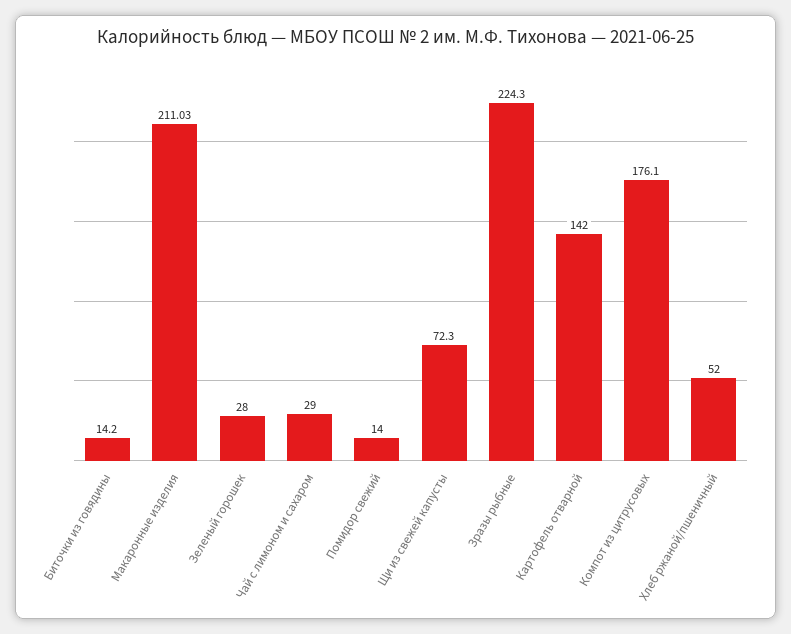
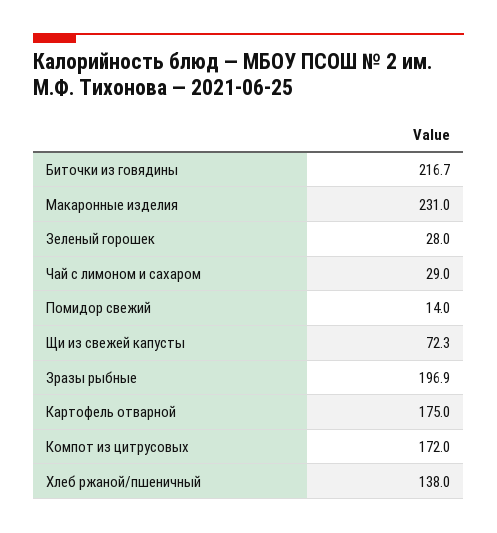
  {
-   "Биточки из говядины": 14.2,
+   "Биточки из говядины": 216.7,
-   "Макаронные изделия": 211.03,
+   "Макаронные изделия": 231,
    "Зеленый горошек": 28,
    "Чай с лимоном и сахаром": 29,
    "Помидор свежий": 14,
    "Щи из свежей капусты": 72.3,
-   "Зразы рыбные": 224.3,
+   "Зразы рыбные": 196.9,
-   "Картофель отварной": 142,
+   "Картофель отварной": 175,
-   "Компот из цитрусовых": 176.1,
+   "Компот из цитрусовых": 172,
-   "Хлеб ржаной/пшеничный": 52
+   "Хлеб ржаной/пшеничный": 138
  }

